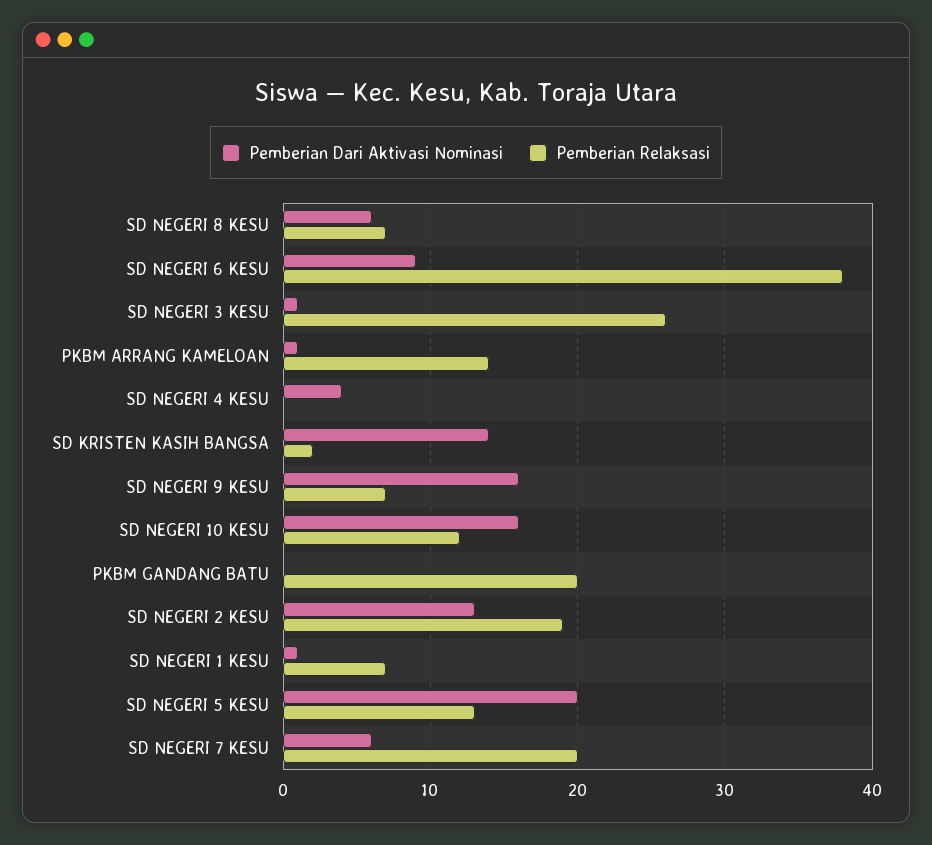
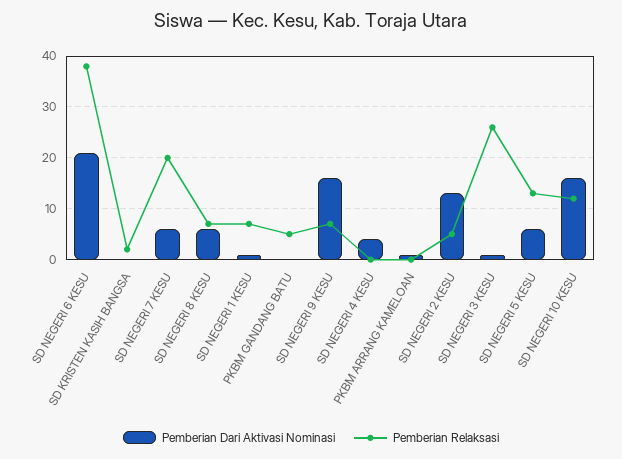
  {
    "Pemberian Dari Aktivasi Nominasi": {
      "SD NEGERI 8 KESU": 6,
-     "SD NEGERI 6 KESU": 9,
+     "SD NEGERI 6 KESU": 20,
      "SD NEGERI 3 KESU": 1,
      "PKBM ARRANG KAMELOAN": 1,
      "SD NEGERI 4 KESU": 4,
-     "SD KRISTEN KASIH BANGSA": 14,
+     "SD KRISTEN KASIH BANGSA": 0,
      "SD NEGERI 9 KESU": 16,
      "SD NEGERI 10 KESU": 16,
      "PKBM GANDANG BATU": 0,
      "SD NEGERI 2 KESU": 13,
      "SD NEGERI 1 KESU": 1,
-     "SD NEGERI 5 KESU": 20,
+     "SD NEGERI 5 KESU": 5,
      "SD NEGERI 7 KESU": 6
    },
    "Pemberian Relaksasi": {
      "SD NEGERI 8 KESU": 7,
      "SD NEGERI 6 KESU": 38,
      "SD NEGERI 3 KESU": 26,
-     "PKBM ARRANG KAMELOAN": 14,
+     "PKBM ARRANG KAMELOAN": 0,
      "SD NEGERI 4 KESU": 0,
      "SD KRISTEN KASIH BANGSA": 2,
      "SD NEGERI 9 KESU": 7,
      "SD NEGERI 10 KESU": 12,
-     "PKBM GANDANG BATU": 20,
+     "PKBM GANDANG BATU": 5,
-     "SD NEGERI 2 KESU": 19,
+     "SD NEGERI 2 KESU": 5,
      "SD NEGERI 1 KESU": 7,
      "SD NEGERI 5 KESU": 13,
      "SD NEGERI 7 KESU": 20
    }
  }

